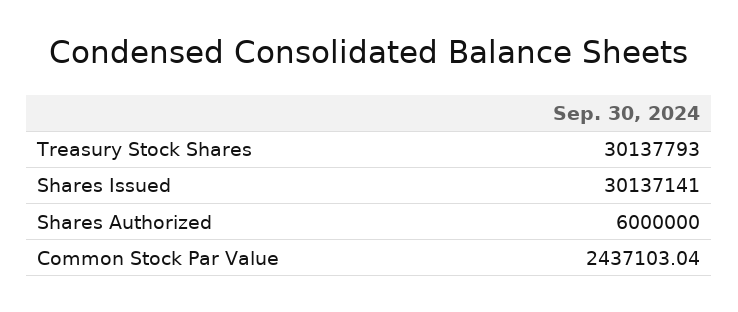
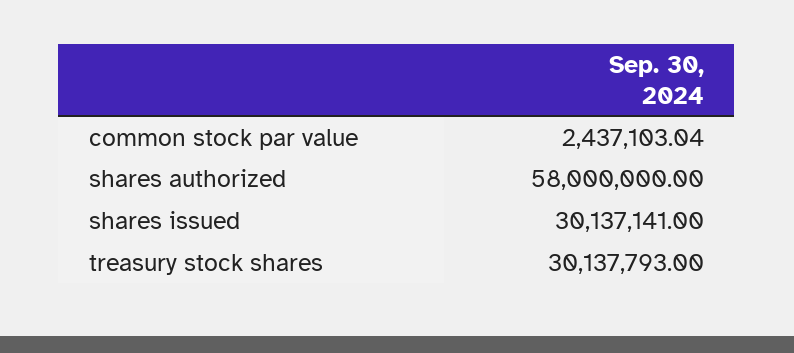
  {
    "Treasury Stock Shares": 30137793,
    "Shares Issued": 30137141,
-   "Shares Authorized": 6000000,
+   "Shares Authorized": 58000000,
    "Common Stock Par Value": 2437103.04
  }

